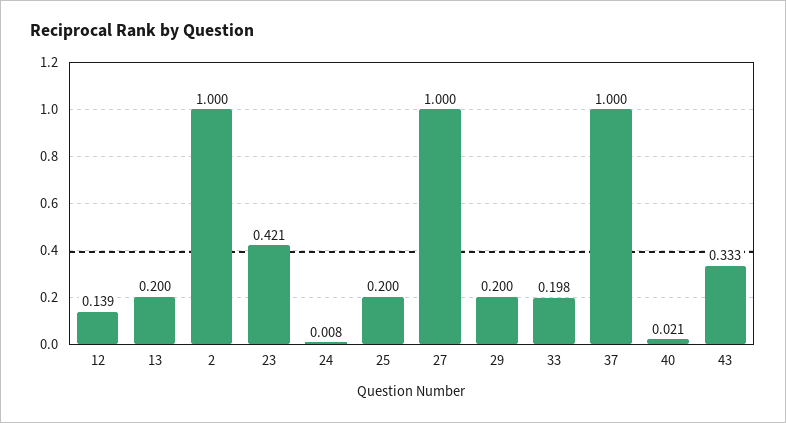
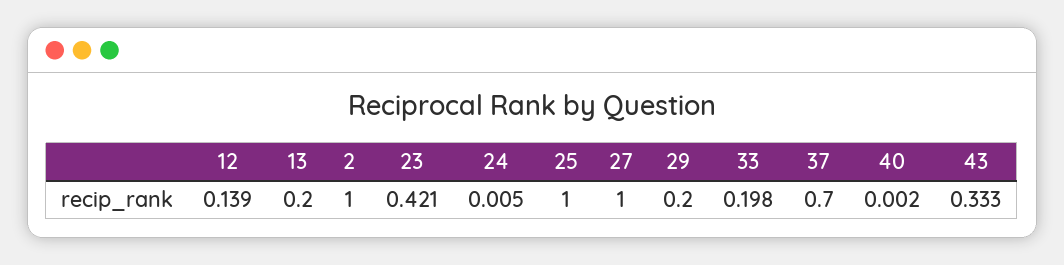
  {
    "12": 0.139,
    "13": 0.2,
    "2": 1,
    "23": 0.421,
-   "24": 0.008,
+   "24": 0.005,
-   "25": 0.2,
+   "25": 1,
    "27": 1,
    "29": 0.2,
    "33": 0.198,
-   "37": 1,
+   "37": 0.7,
-   "40": 0.021,
+   "40": 0.002,
    "43": 0.333
  }

